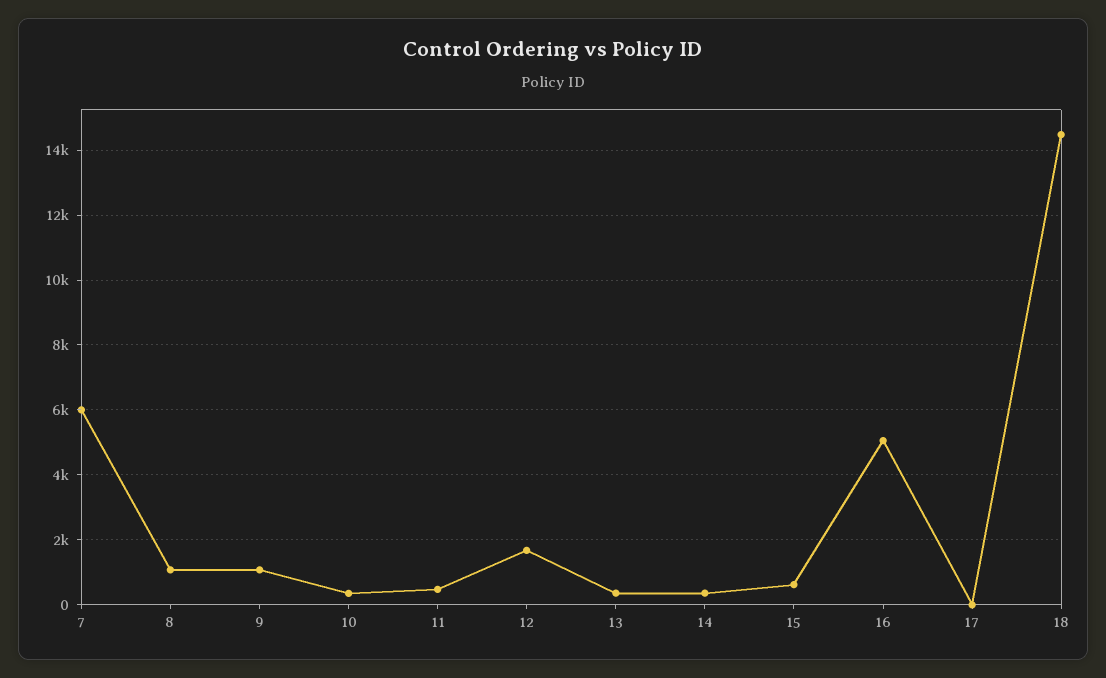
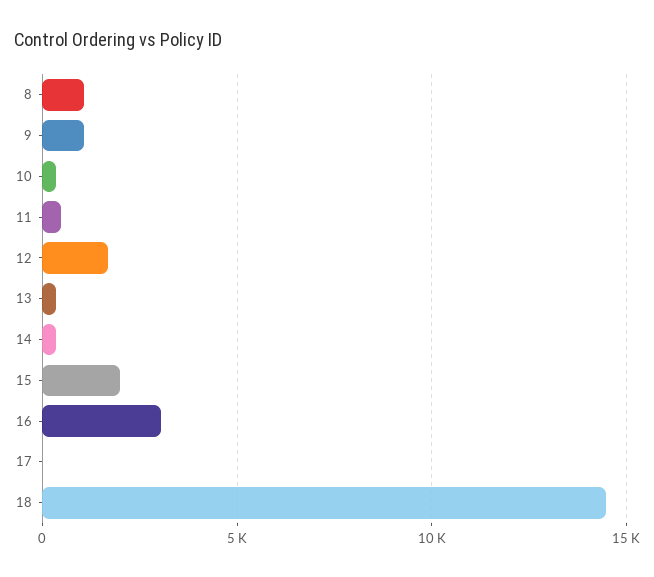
  {
-   "7": 6000,
    "8": 1000,
    "9": 1000,
    "10": 400,
    "11": 400,
    "12": 1600,
    "13": 400,
    "14": 400,
-   "15": 600,
+   "15": 2000,
-   "16": 5000,
+   "16": 3000,
    "17": 0,
    "18": 14400
  }

